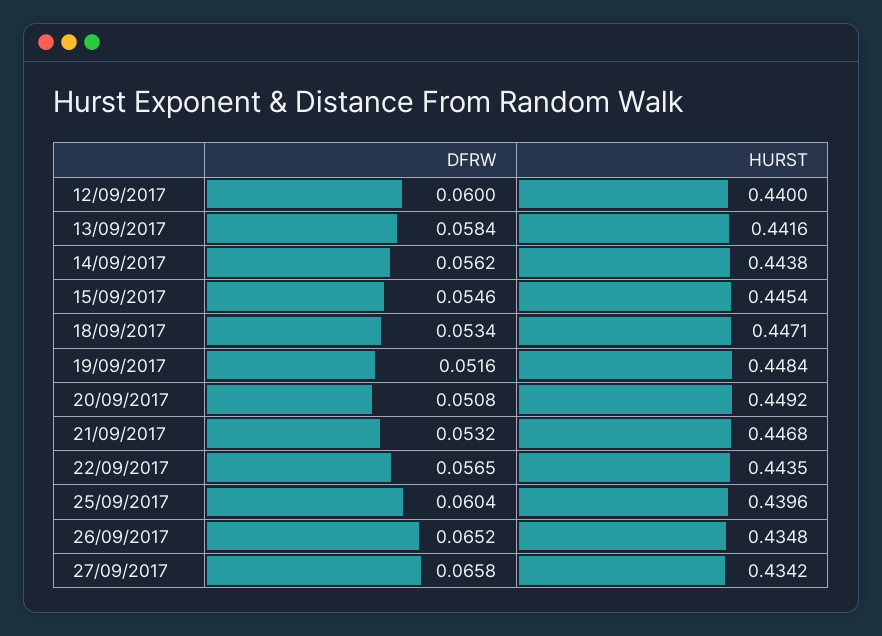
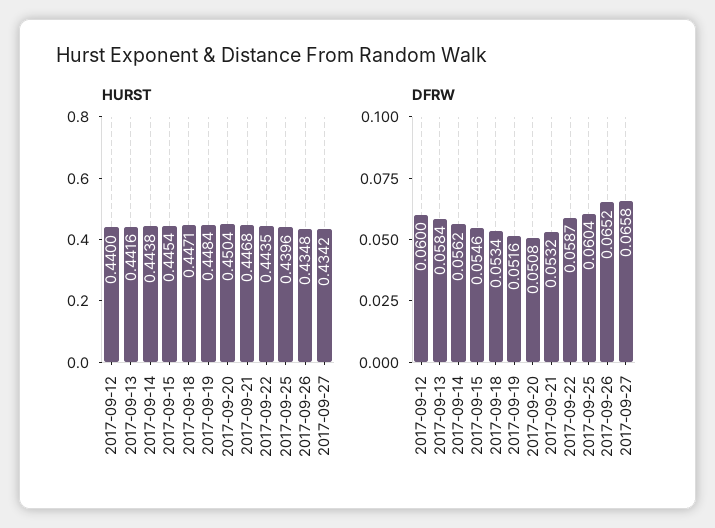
  {
    "DFRW": {
      "12/09/2017": 0.06,
      "13/09/2017": 0.0584,
      "14/09/2017": 0.0562,
      "15/09/2017": 0.0546,
      "18/09/2017": 0.0534,
      "19/09/2017": 0.0516,
      "20/09/2017": 0.0508,
      "21/09/2017": 0.0532,
-     "22/09/2017": 0.0565,
+     "22/09/2017": 0.0587,
      "25/09/2017": 0.0604,
      "26/09/2017": 0.0652,
      "27/09/2017": 0.0658
    },
    "HURST": {
      "12/09/2017": 0.44,
      "13/09/2017": 0.4416,
      "14/09/2017": 0.4438,
      "15/09/2017": 0.4454,
      "18/09/2017": 0.4471,
      "19/09/2017": 0.4484,
-     "20/09/2017": 0.4492,
+     "20/09/2017": 0.4504,
      "21/09/2017": 0.4468,
      "22/09/2017": 0.4435,
      "25/09/2017": 0.4396,
      "26/09/2017": 0.4348,
      "27/09/2017": 0.4342
    }
  }

